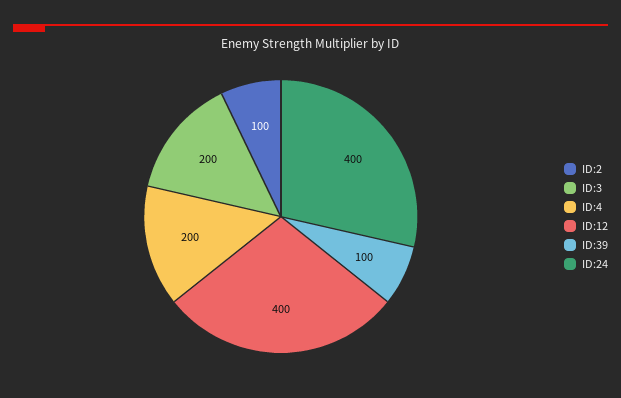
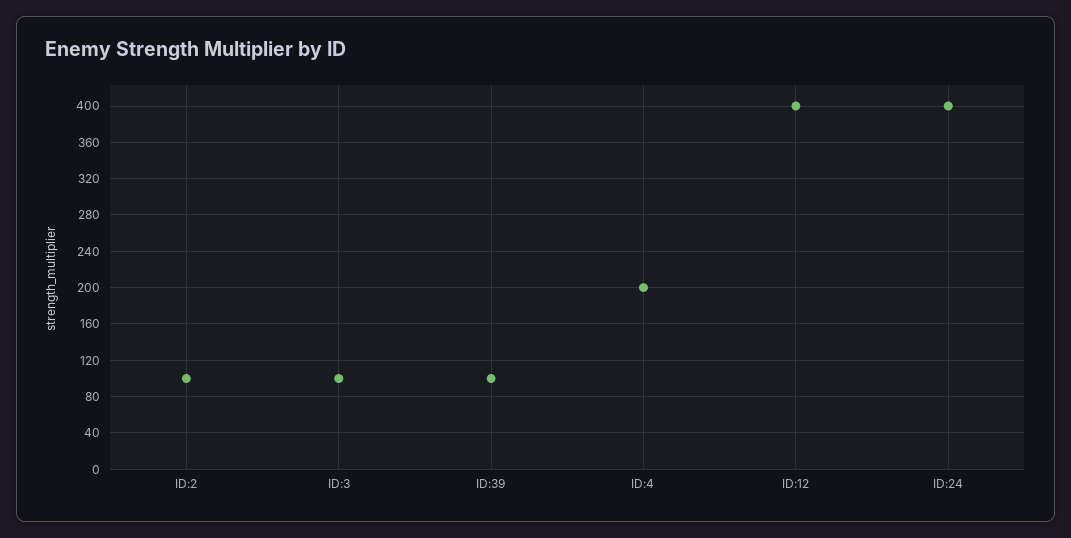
  {
    "ID:2": 100,
-   "ID:3": 200,
+   "ID:3": 100,
    "ID:4": 200,
    "ID:12": 400,
    "ID:39": 100,
    "ID:24": 400
  }

